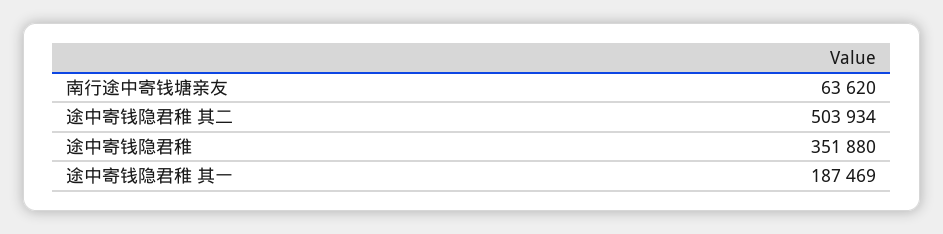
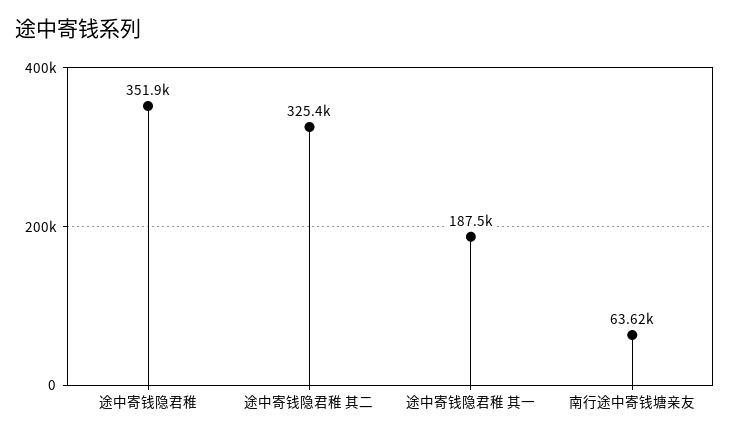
  {
    "南行途中寄钱塘亲友": 63620,
-   "途中寄钱隐君稚 其二": 503934,
+   "途中寄钱隐君稚 其二": 325400,
    "途中寄钱隐君稚": 351880,
    "途中寄钱隐君稚 其一": 187469
  }

